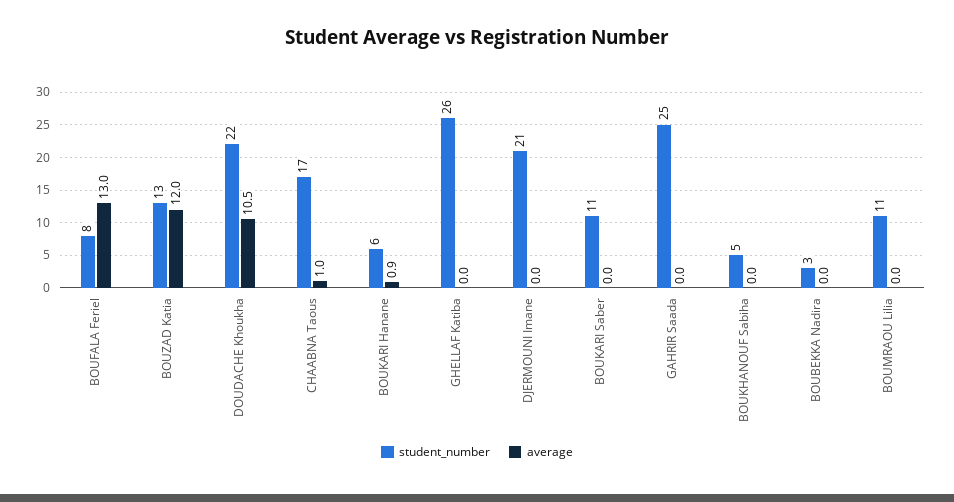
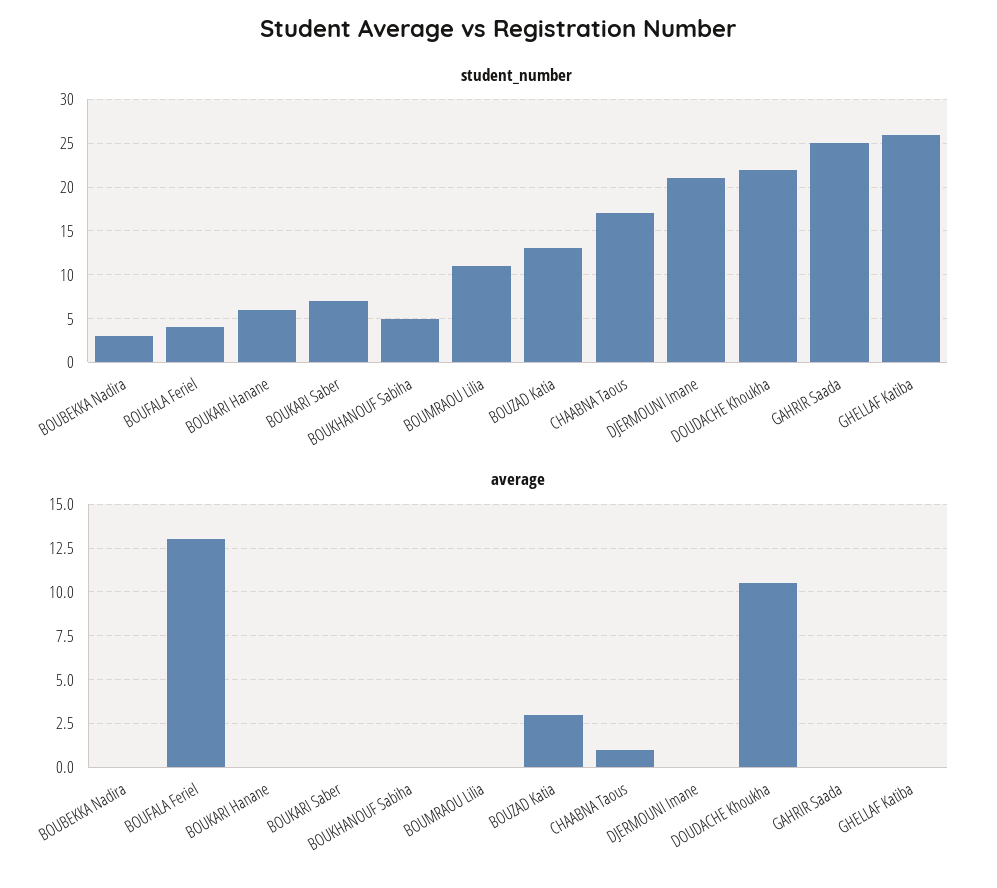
  {
    "student_number": {
-     "BOUFALA Feriel": 8,
+     "BOUFALA Feriel": 4,
      "BOUZAD Katia": 13,
      "DOUDACHE Khoukha": 22,
      "CHAABNA Taous": 17,
      "BOUKARI Hanane": 6,
      "GHELLAF Katiba": 26,
      "DJERMOUNI Imane": 21,
-     "BOUKARI Saber": 11,
+     "BOUKARI Saber": 7,
      "GAHRIR Saada": 25,
      "BOUKHANOUF Sabiha": 5,
      "BOUBEKKA Nadira": 3,
      "BOUMRAOU Lilia": 11
    },
    "average": {
      "BOUFALA Feriel": 13,
-     "BOUZAD Katia": 12,
+     "BOUZAD Katia": 3,
      "DOUDACHE Khoukha": 10.5,
      "CHAABNA Taous": 1,
-     "BOUKARI Hanane": 0.9,
+     "BOUKARI Hanane": 0,
      "GHELLAF Katiba": 0,
      "DJERMOUNI Imane": 0,
      "BOUKARI Saber": 0,
      "GAHRIR Saada": 0,
      "BOUKHANOUF Sabiha": 0,
      "BOUBEKKA Nadira": 0,
      "BOUMRAOU Lilia": 0
    }
  }

